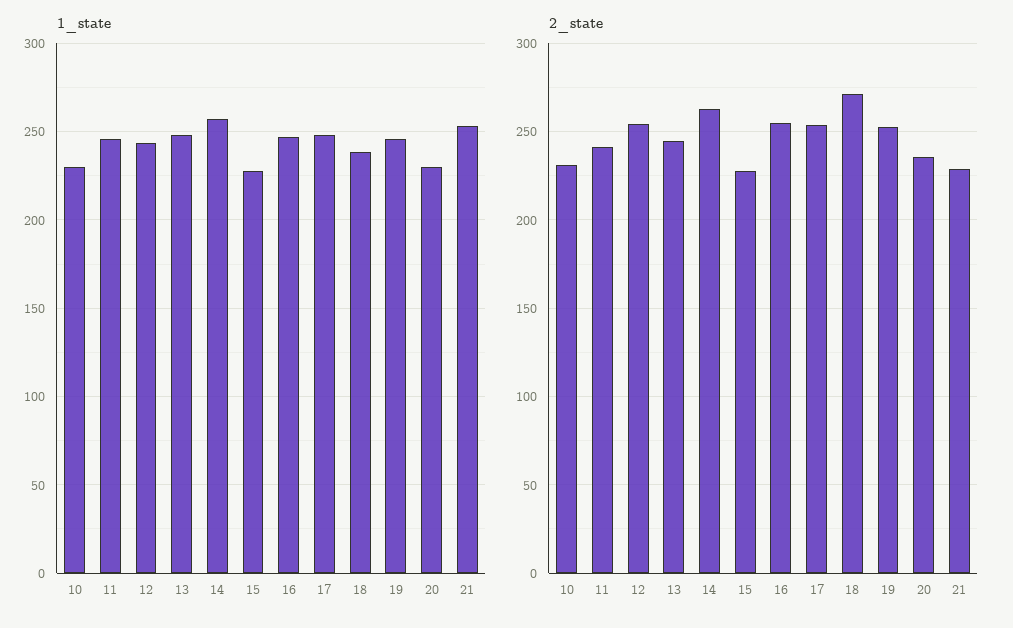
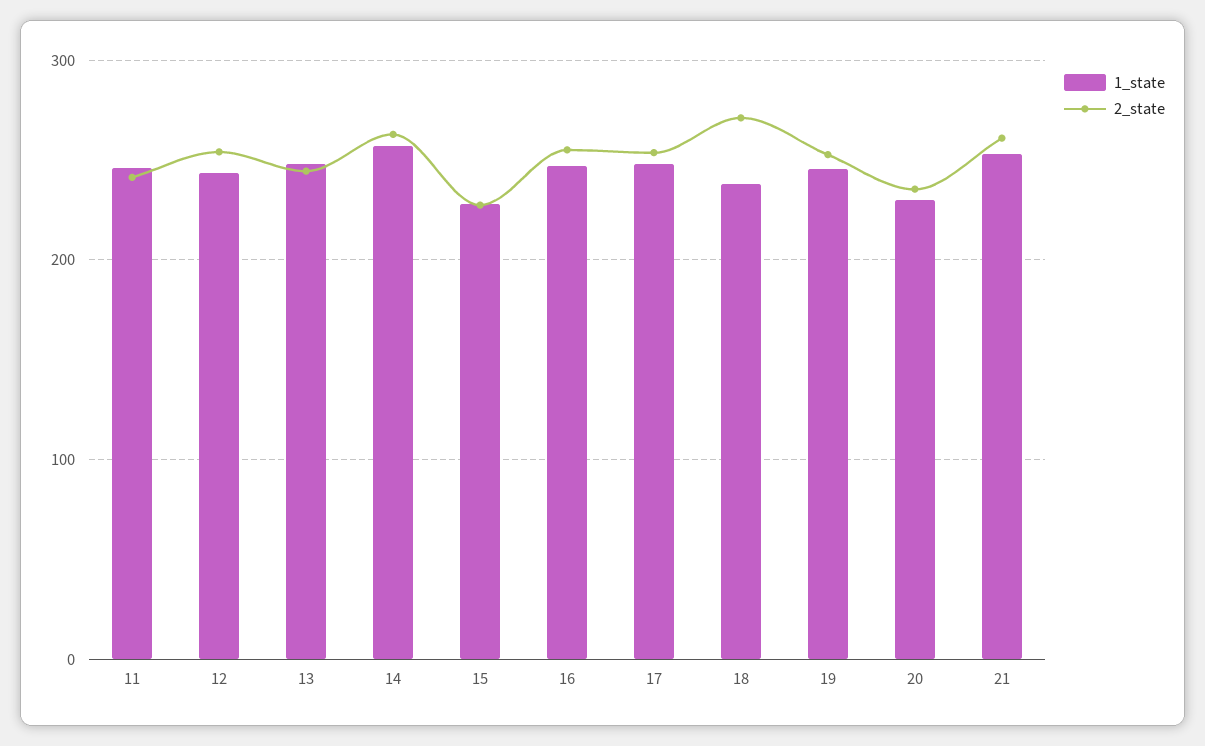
  {
    "1_state": {
-     "10": 230,
      "11": 245,
      "12": 245,
      "13": 250,
      "14": 255,
      "15": 230,
      "16": 245,
      "17": 250,
      "18": 240,
      "19": 245,
      "20": 230,
      "21": 255
    },
    "2_state": {
-     "10": 230,
      "11": 240,
      "12": 255,
      "13": 245,
      "14": 265,
      "15": 230,
      "16": 255,
      "17": 255,
      "18": 270,
      "19": 255,
      "20": 235,
-     "21": 230
+     "21": 260
    }
  }

